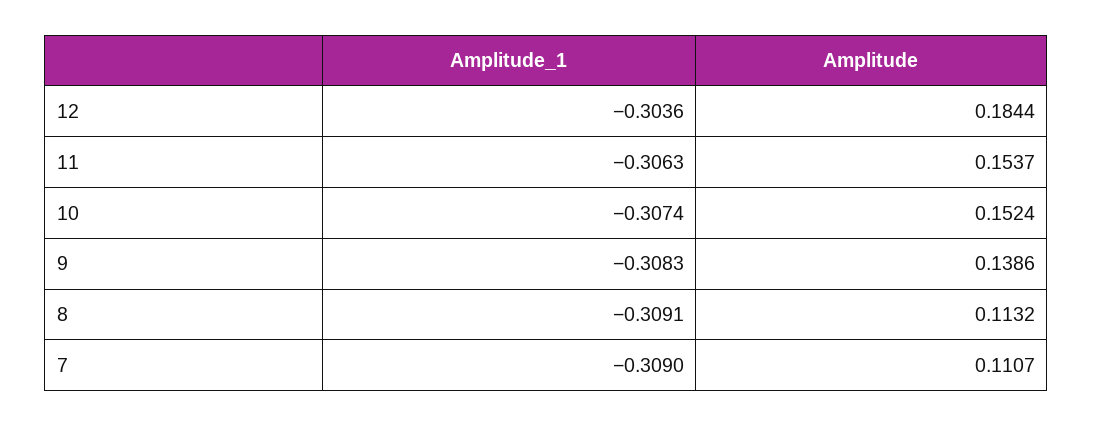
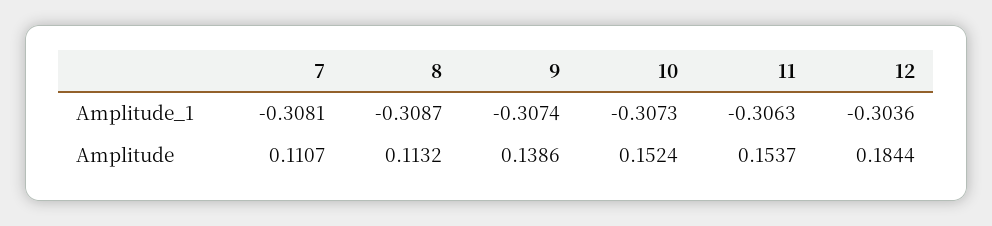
  {
    "Amplitude_1": {
      "12": -0.3036,
      "11": -0.3063,
-     "10": -0.3074,
+     "10": -0.3073,
-     "9": -0.3083,
+     "9": -0.3074,
-     "8": -0.3091,
+     "8": -0.3087,
-     "7": -0.309
+     "7": -0.3081
    },
    "Amplitude": {
      "12": 0.1844,
      "11": 0.1537,
      "10": 0.1524,
      "9": 0.1386,
      "8": 0.1132,
      "7": 0.1107
    }
  }

